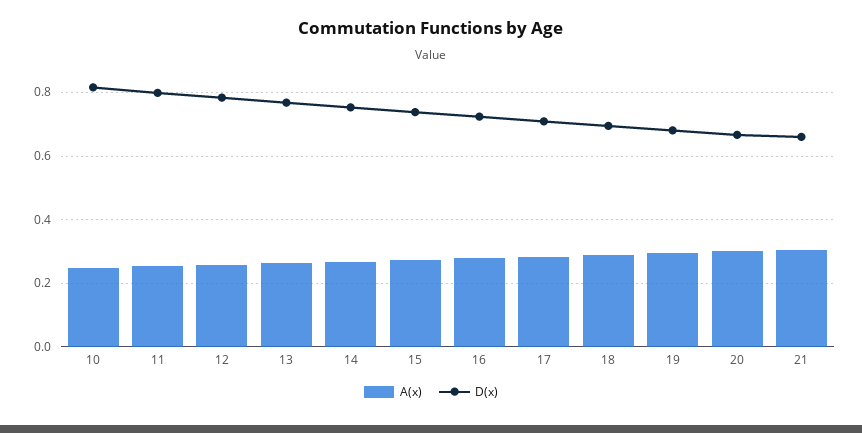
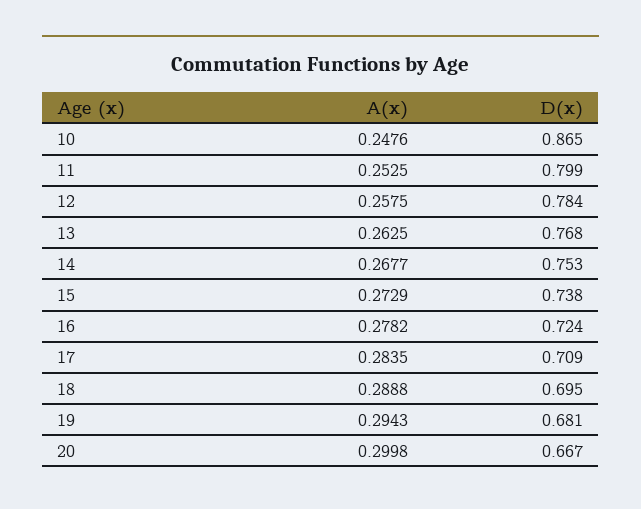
  {
    "A(x)": {
      "10": 0.2476,
      "11": 0.2525,
      "12": 0.2575,
      "13": 0.2625,
      "14": 0.2677,
      "15": 0.2729,
      "16": 0.2782,
      "17": 0.2835,
      "18": 0.2888,
      "19": 0.2943,
-     "20": 0.2998,
+     "20": 0.2998
-     "21": 0.3
    },
    "D(x)": {
-     "10": 0.82,
+     "10": 0.865,
      "11": 0.799,
      "12": 0.784,
      "13": 0.768,
      "14": 0.753,
      "15": 0.738,
      "16": 0.724,
      "17": 0.709,
      "18": 0.695,
      "19": 0.681,
-     "20": 0.667,
+     "20": 0.667
-     "21": 0.66
    }
  }

